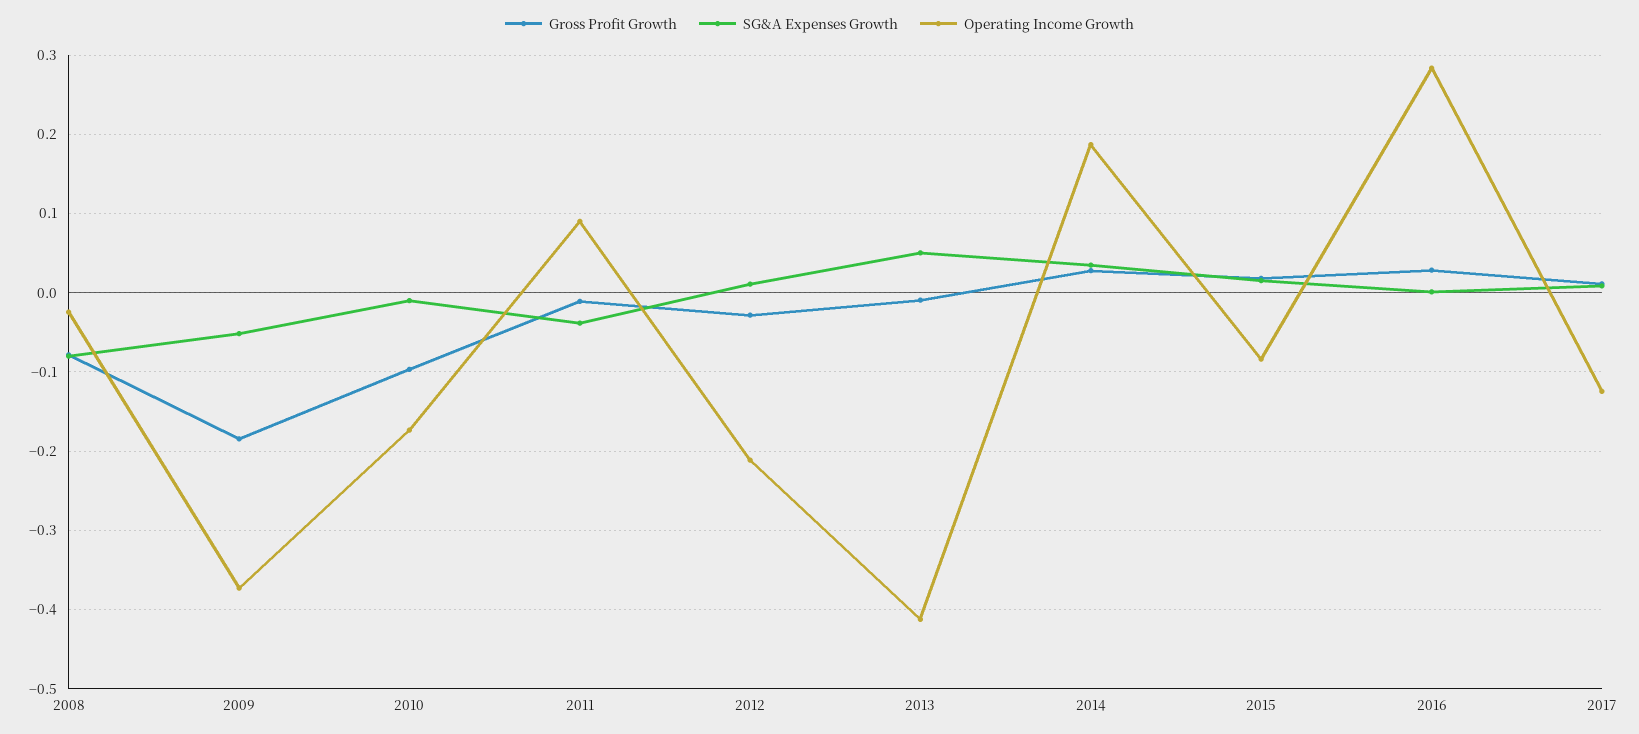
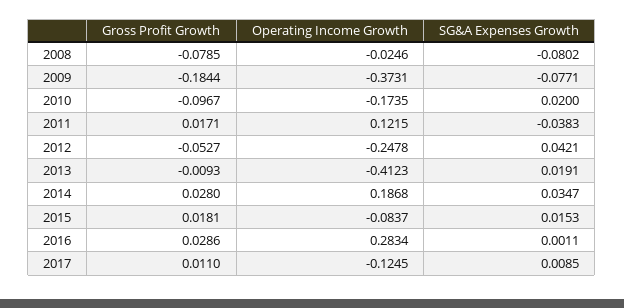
  {
    "Gross Profit Growth": {
      "2008": -0.0785,
      "2009": -0.1844,
      "2010": -0.0967,
-     "2011": -0.01,
+     "2011": 0.0171,
-     "2012": -0.03,
+     "2012": -0.0527,
      "2013": -0.0093,
      "2014": 0.028,
      "2015": 0.0181,
      "2016": 0.0286,
      "2017": 0.011
    },
    "SG&A Expenses Growth": {
      "2008": -0.0802,
-     "2009": -0.05,
+     "2009": -0.0771,
-     "2010": -0.01,
+     "2010": 0.02,
      "2011": -0.0383,
-     "2012": 0.01,
+     "2012": 0.0421,
-     "2013": 0.05,
+     "2013": 0.0191,
      "2014": 0.0347,
      "2015": 0.0153,
      "2016": 0.0011,
      "2017": 0.0085
    },
    "Operating Income Growth": {
      "2008": -0.0246,
      "2009": -0.3731,
      "2010": -0.1735,
-     "2011": 0.09,
+     "2011": 0.1215,
-     "2012": -0.21,
+     "2012": -0.2478,
      "2013": -0.4123,
      "2014": 0.1868,
      "2015": -0.0837,
      "2016": 0.2834,
      "2017": -0.1245
    }
  }

